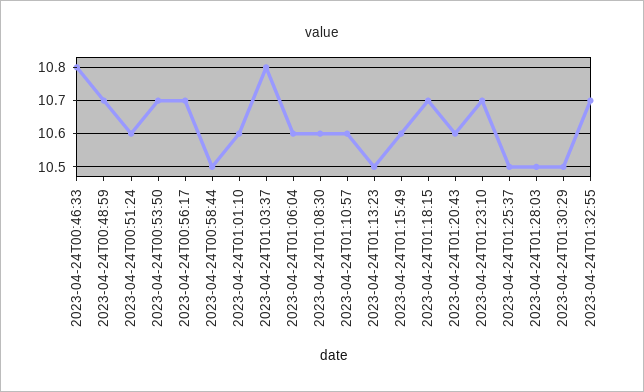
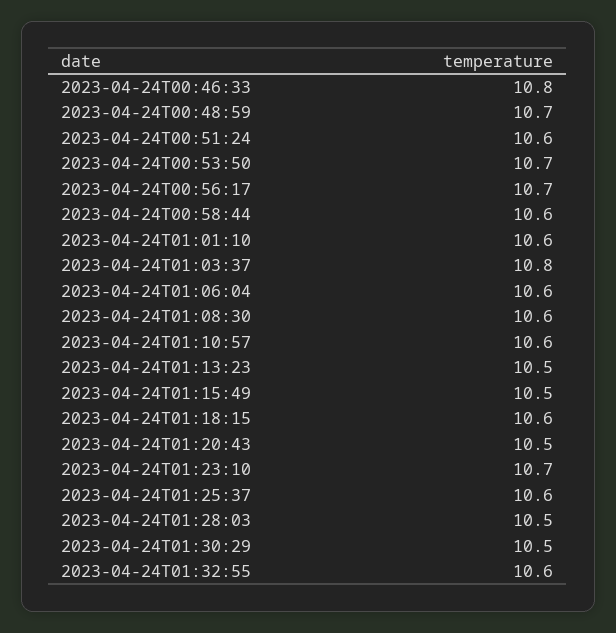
  {
    "2023-04-24T00:46:33": 10.8,
    "2023-04-24T00:48:59": 10.7,
    "2023-04-24T00:51:24": 10.6,
    "2023-04-24T00:53:50": 10.7,
    "2023-04-24T00:56:17": 10.7,
-   "2023-04-24T00:58:44": 10.5,
+   "2023-04-24T00:58:44": 10.6,
    "2023-04-24T01:01:10": 10.6,
    "2023-04-24T01:03:37": 10.8,
    "2023-04-24T01:06:04": 10.6,
    "2023-04-24T01:08:30": 10.6,
    "2023-04-24T01:10:57": 10.6,
    "2023-04-24T01:13:23": 10.5,
-   "2023-04-24T01:15:49": 10.6,
+   "2023-04-24T01:15:49": 10.5,
-   "2023-04-24T01:18:15": 10.7,
+   "2023-04-24T01:18:15": 10.6,
-   "2023-04-24T01:20:43": 10.6,
+   "2023-04-24T01:20:43": 10.5,
    "2023-04-24T01:23:10": 10.7,
-   "2023-04-24T01:25:37": 10.5,
+   "2023-04-24T01:25:37": 10.6,
    "2023-04-24T01:28:03": 10.5,
    "2023-04-24T01:30:29": 10.5,
-   "2023-04-24T01:32:55": 10.7
+   "2023-04-24T01:32:55": 10.6
  }

